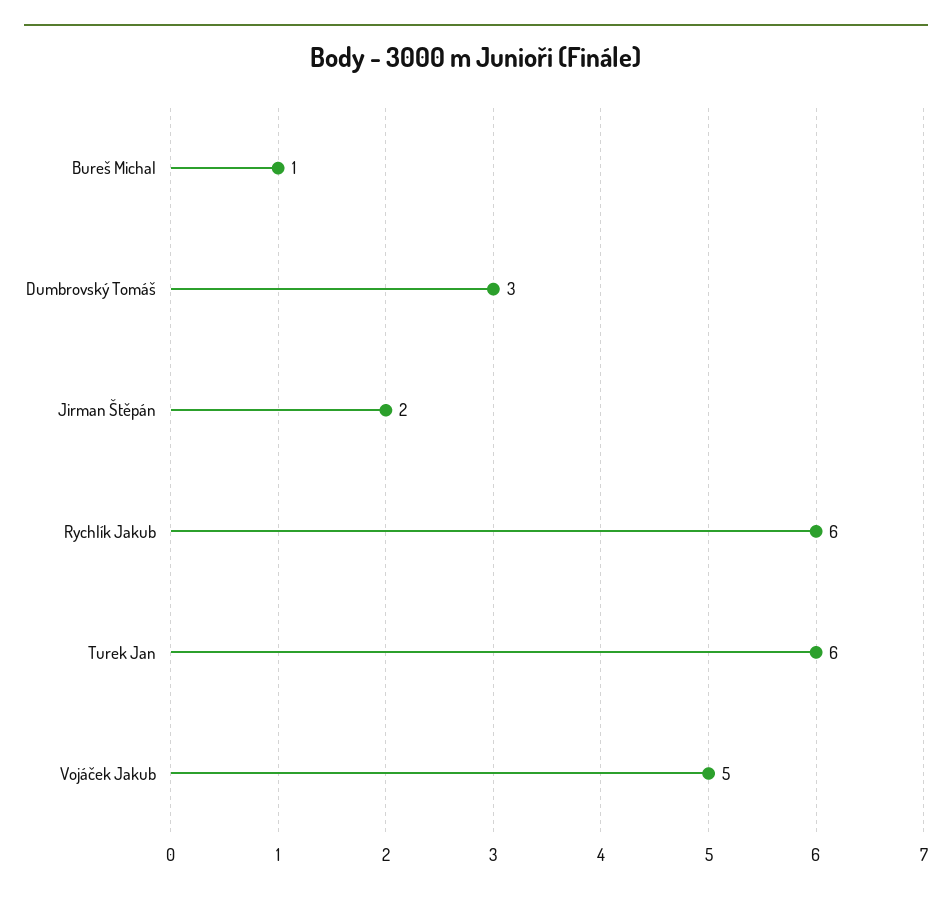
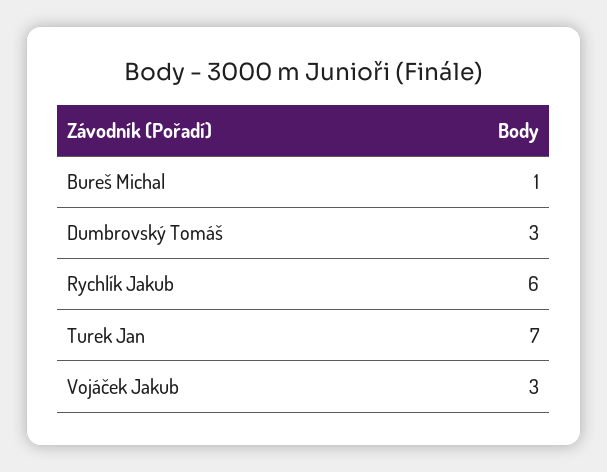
  {
    "Bureš Michal": 1,
    "Dumbrovský Tomáš": 3,
-   "Jirman Štěpán": 2,
    "Rychlík Jakub": 6,
-   "Turek Jan": 6,
+   "Turek Jan": 7,
-   "Vojáček Jakub": 5
+   "Vojáček Jakub": 3
  }

